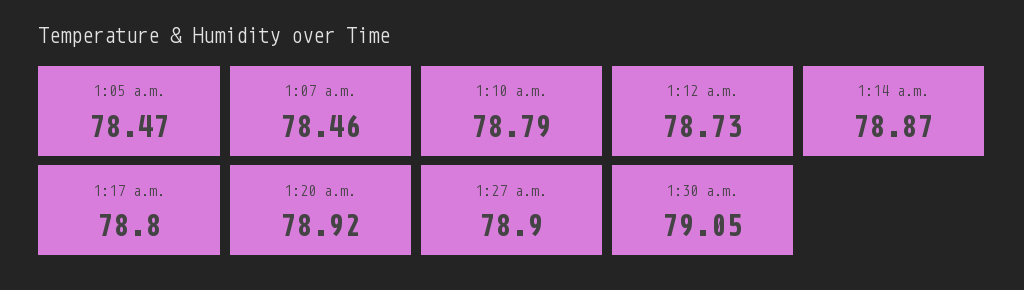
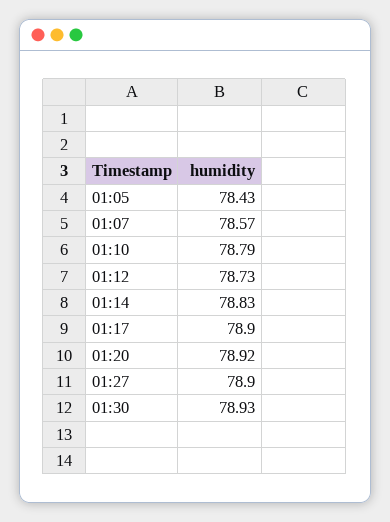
  {
-   "1:05 a.m.": 78.47,
+   "1:05 a.m.": 78.43,
-   "1:07 a.m.": 78.46,
+   "1:07 a.m.": 78.57,
    "1:10 a.m.": 78.79,
    "1:12 a.m.": 78.73,
-   "1:14 a.m.": 78.87,
+   "1:14 a.m.": 78.83,
-   "1:17 a.m.": 78.8,
+   "1:17 a.m.": 78.9,
    "1:20 a.m.": 78.92,
    "1:27 a.m.": 78.9,
-   "1:30 a.m.": 79.05
+   "1:30 a.m.": 78.93
  }

